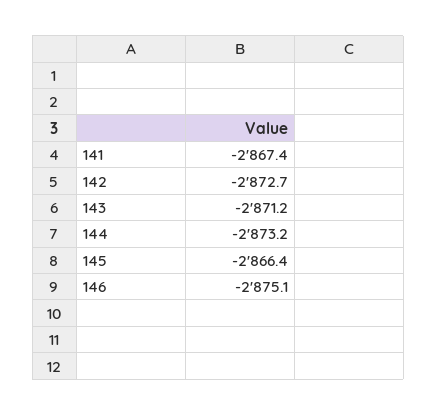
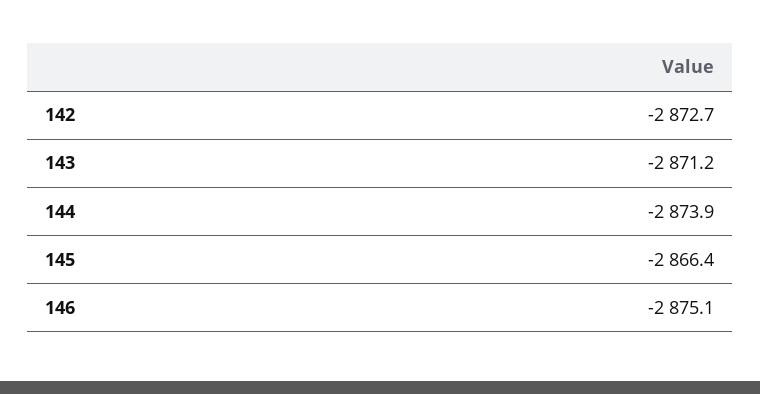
  {
-   "141": -2867.4,
    "142": -2872.7,
    "143": -2871.2,
-   "144": -2873.2,
+   "144": -2873.9,
    "145": -2866.4,
    "146": -2875.1
  }

